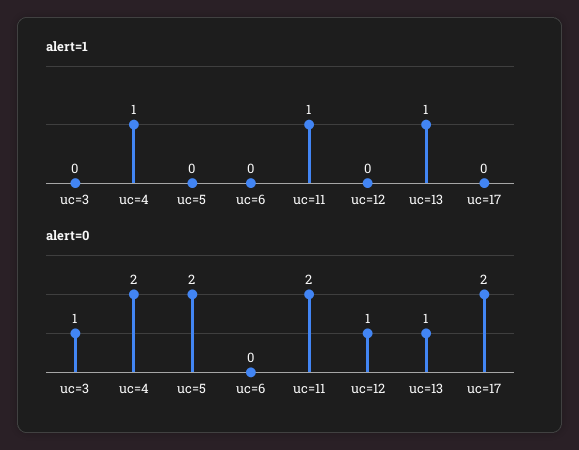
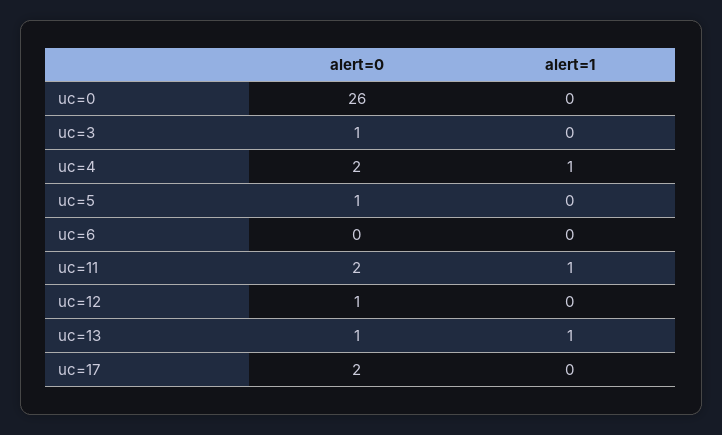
  {
    "alert=1": {
      "uc=3": 0,
      "uc=4": 1,
      "uc=5": 0,
      "uc=6": 0,
      "uc=11": 1,
      "uc=12": 0,
      "uc=13": 1,
-     "uc=17": 0
+     "uc=17": 0,
+     "uc=0": 0
    },
    "alert=0": {
      "uc=3": 1,
      "uc=4": 2,
-     "uc=5": 2,
+     "uc=5": 1,
      "uc=6": 0,
      "uc=11": 2,
      "uc=12": 1,
      "uc=13": 1,
-     "uc=17": 2
+     "uc=17": 2,
+     "uc=0": 26
    }
  }

